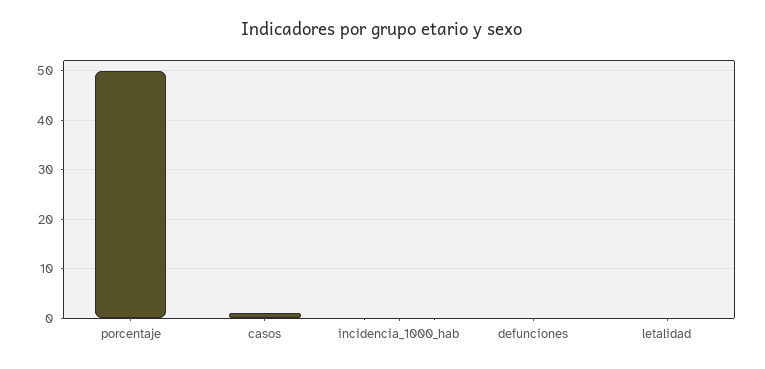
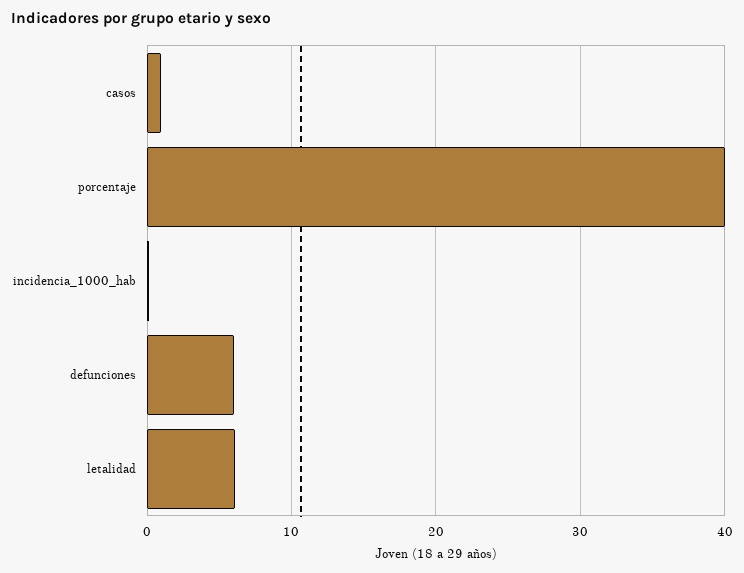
  {
-   "porcentaje": 50,
+   "porcentaje": 40,
    "casos": 1,
    "incidencia_1000_hab": 0,
-   "defunciones": 0,
+   "defunciones": 6,
-   "letalidad": 0
+   "letalidad": 6
  }

